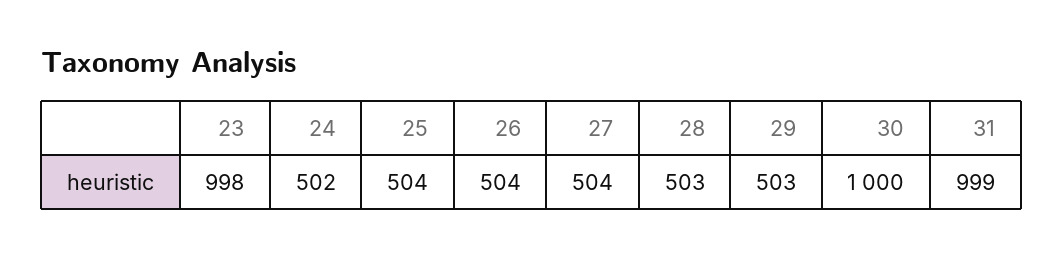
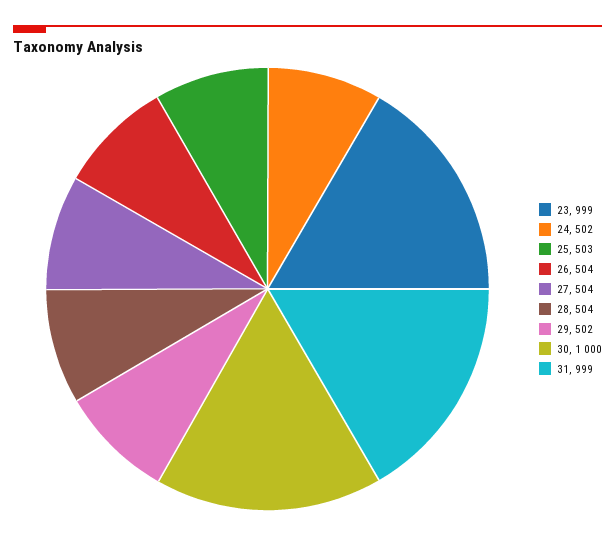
  {
-   "23": 998,
+   "23": 999,
    "24": 502,
-   "25": 504,
+   "25": 503,
    "26": 504,
    "27": 504,
-   "28": 503,
+   "28": 504,
-   "29": 503,
+   "29": 502,
    "30": 1000,
    "31": 999
  }

